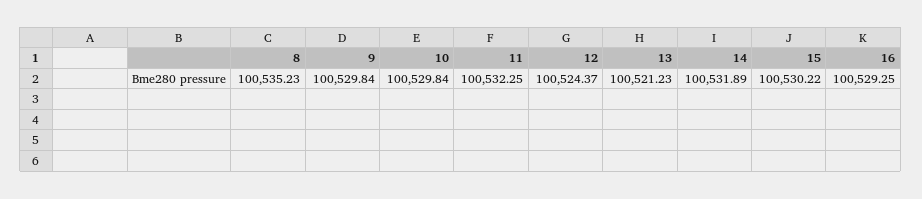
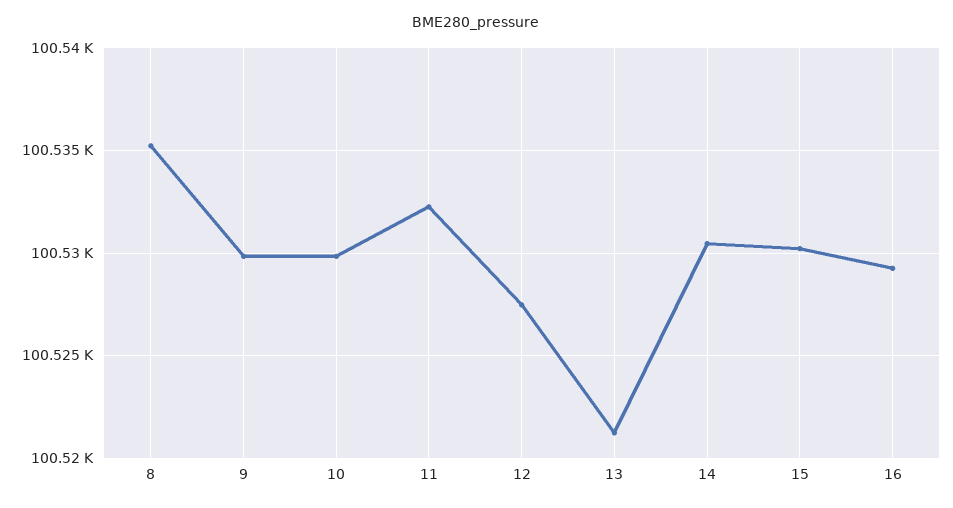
  {
    "8": 100535.23,
    "9": 100529.84,
    "10": 100529.84,
    "11": 100532.25,
-   "12": 100524.37,
+   "12": 100527.5,
    "13": 100521.23,
-   "14": 100531.89,
+   "14": 100530.5,
    "15": 100530.22,
    "16": 100529.25
  }

